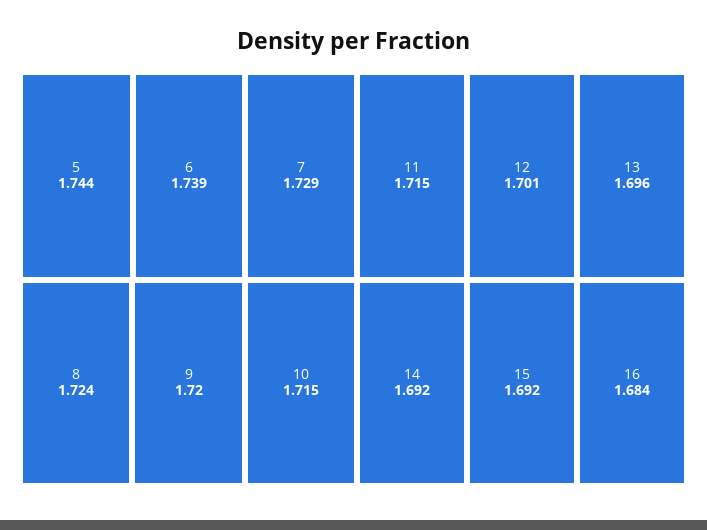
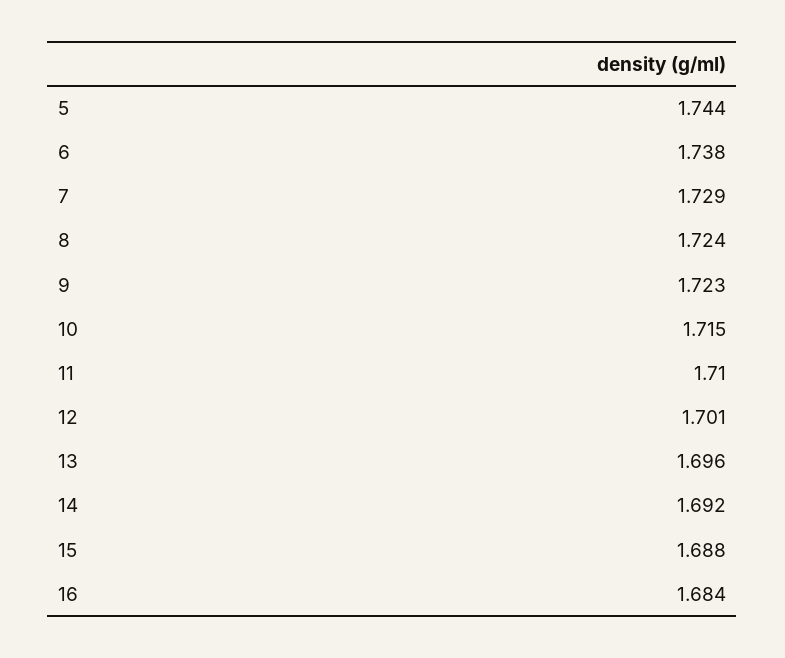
  {
    "5": 1.744,
-   "6": 1.739,
+   "6": 1.738,
    "7": 1.729,
    "8": 1.724,
-   "9": 1.72,
+   "9": 1.723,
    "10": 1.715,
-   "11": 1.715,
+   "11": 1.71,
    "12": 1.701,
    "13": 1.696,
    "14": 1.692,
-   "15": 1.692,
+   "15": 1.688,
    "16": 1.684
  }

